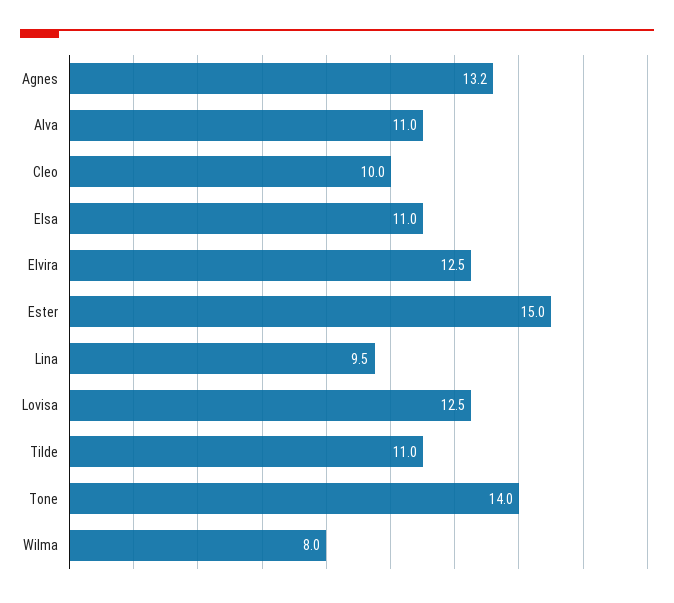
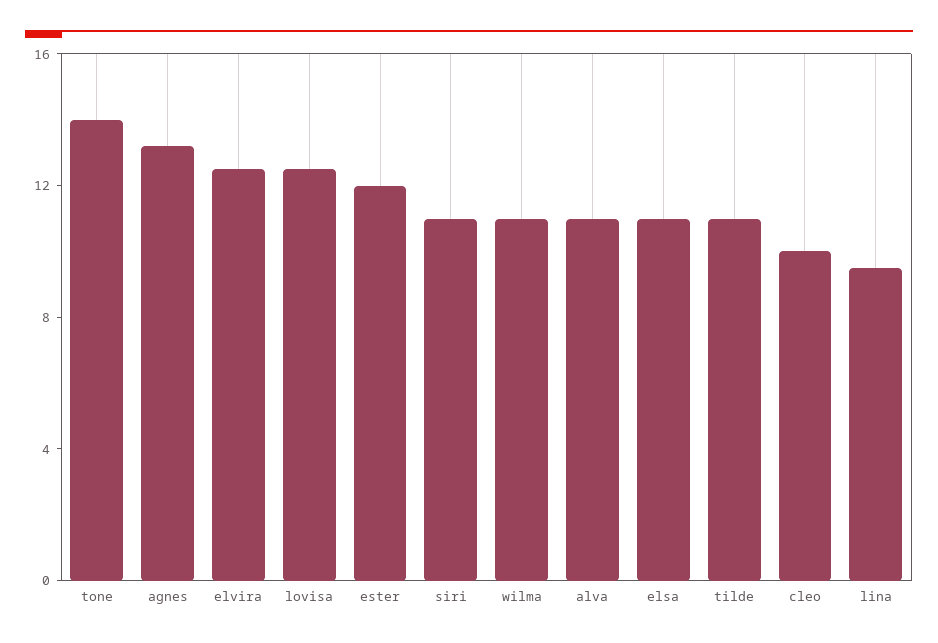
  {
    "Agnes": 13.2,
    "Alva": 11,
    "Cleo": 10,
    "Elsa": 11,
    "Elvira": 12.5,
-   "Ester": 15,
+   "Ester": 12,
    "Lina": 9.5,
    "Lovisa": 12.5,
    "Tilde": 11,
    "Tone": 14,
-   "Wilma": 8
+   "Wilma": 11,
+   "siri": 11
  }

